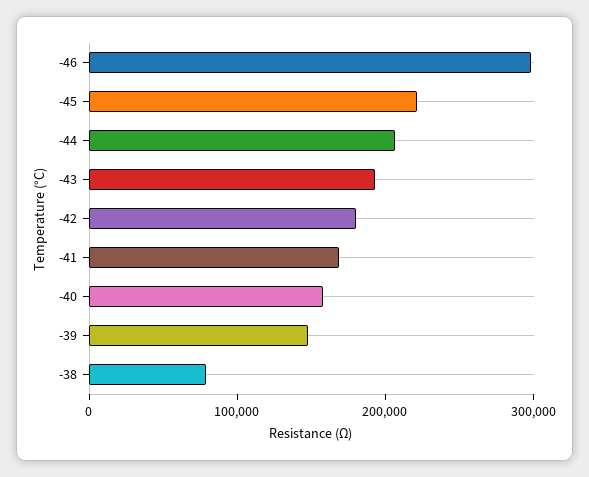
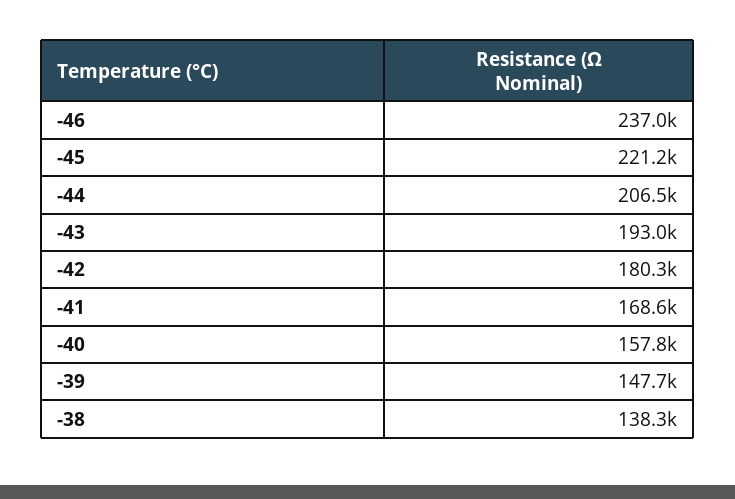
  {
-   "-46": 300000,
+   "-46": 237000,
    "-45": 221200,
    "-44": 206500,
    "-43": 193000,
    "-42": 180300,
    "-41": 168600,
    "-40": 157800,
    "-39": 147700,
-   "-38": 80000
+   "-38": 138300
  }

